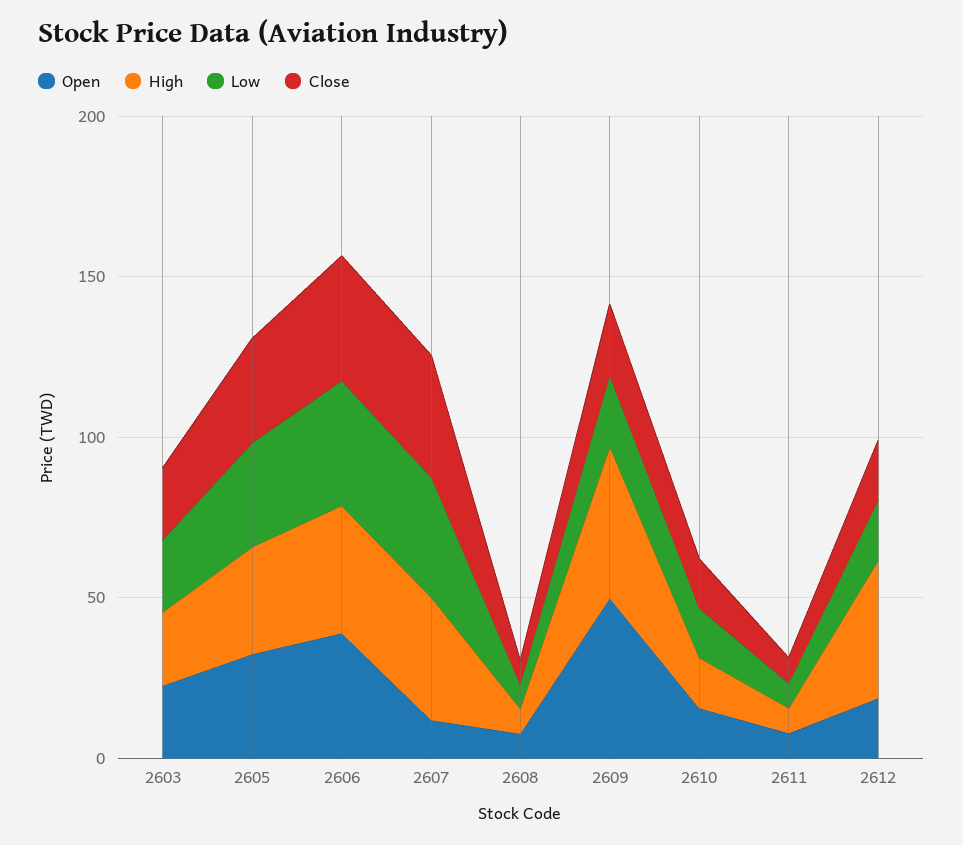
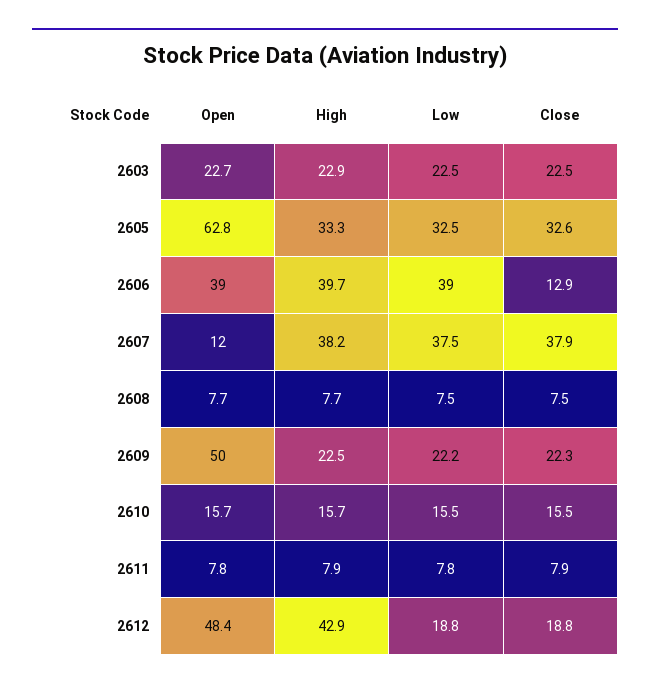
  {
    "Open": {
      "2603": 22.7,
-     "2605": 30,
+     "2605": 62.8,
      "2606": 39,
      "2607": 12,
      "2608": 7.7,
      "2609": 50,
      "2610": 15.7,
      "2611": 7.8,
-     "2612": 20
+     "2612": 48.4
    },
    "High": {
      "2603": 22.9,
      "2605": 33.3,
      "2606": 39.7,
      "2607": 38.2,
      "2608": 7.7,
-     "2609": 50,
+     "2609": 22.5,
      "2610": 15.7,
      "2611": 7.9,
      "2612": 42.9
    },
    "Low": {
      "2603": 22.5,
      "2605": 32.5,
      "2606": 39,
      "2607": 37.5,
      "2608": 7.5,
      "2609": 22.2,
      "2610": 15.5,
      "2611": 7.8,
      "2612": 18.8
    },
    "Close": {
      "2603": 22.5,
      "2605": 32.6,
-     "2606": 40,
+     "2606": 12.9,
      "2607": 37.9,
      "2608": 7.5,
      "2609": 22.3,
      "2610": 15.5,
      "2611": 7.9,
      "2612": 18.8
    }
  }

